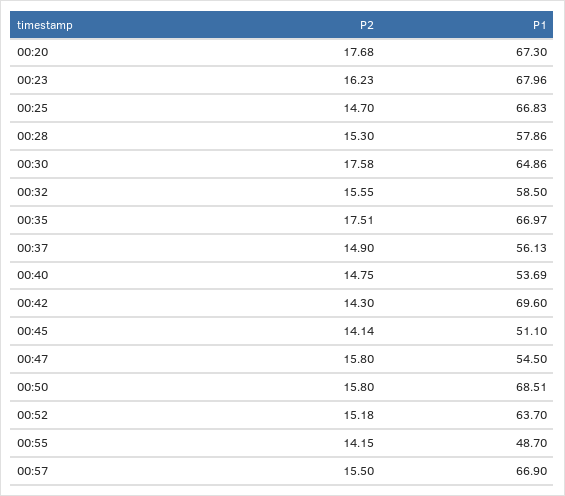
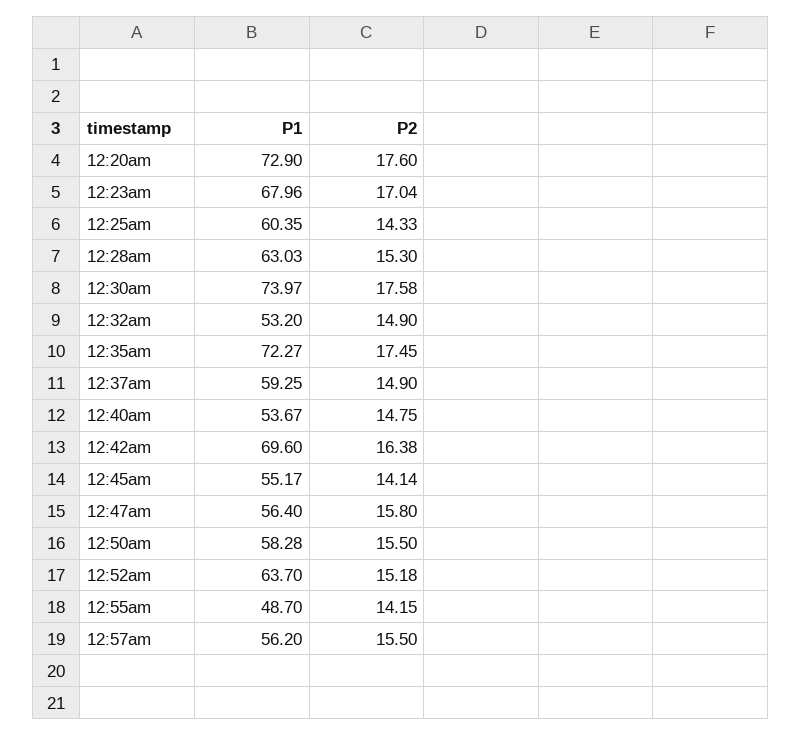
  {
    "P2": {
-     "00:20": 17.68,
+     "00:20": 17.6,
-     "00:23": 16.23,
+     "00:23": 17.04,
-     "00:25": 14.7,
+     "00:25": 14.33,
      "00:28": 15.3,
      "00:30": 17.58,
-     "00:32": 15.55,
+     "00:32": 14.9,
-     "00:35": 17.51,
+     "00:35": 17.45,
      "00:37": 14.9,
      "00:40": 14.75,
-     "00:42": 14.3,
+     "00:42": 16.38,
      "00:45": 14.14,
      "00:47": 15.8,
-     "00:50": 15.8,
+     "00:50": 15.5,
      "00:52": 15.18,
      "00:55": 14.15,
      "00:57": 15.5
    },
    "P1": {
-     "00:20": 67.3,
+     "00:20": 72.9,
      "00:23": 67.96,
-     "00:25": 66.83,
+     "00:25": 60.35,
-     "00:28": 57.86,
+     "00:28": 63.03,
-     "00:30": 64.86,
+     "00:30": 73.97,
-     "00:32": 58.5,
+     "00:32": 53.2,
-     "00:35": 66.97,
+     "00:35": 72.27,
-     "00:37": 56.13,
+     "00:37": 59.25,
-     "00:40": 53.69,
+     "00:40": 53.67,
      "00:42": 69.6,
-     "00:45": 51.1,
+     "00:45": 55.17,
-     "00:47": 54.5,
+     "00:47": 56.4,
-     "00:50": 68.51,
+     "00:50": 58.28,
      "00:52": 63.7,
      "00:55": 48.7,
-     "00:57": 66.9
+     "00:57": 56.2
    }
  }

